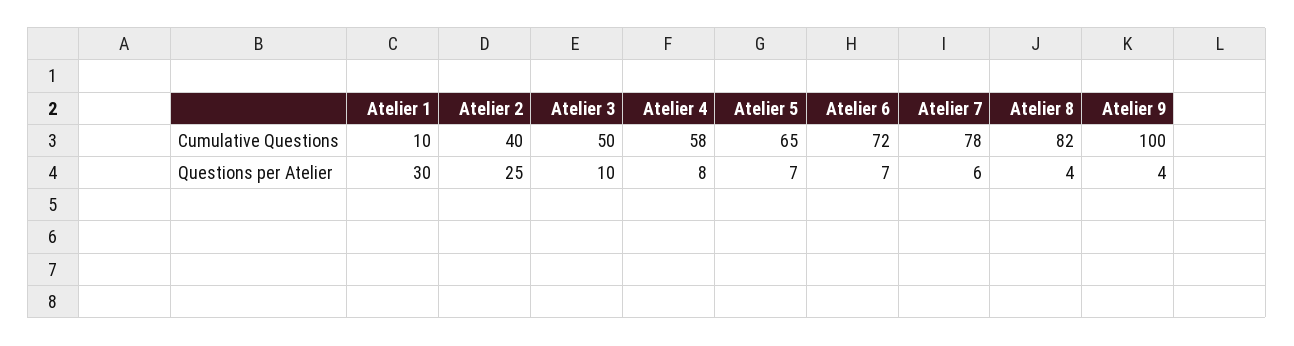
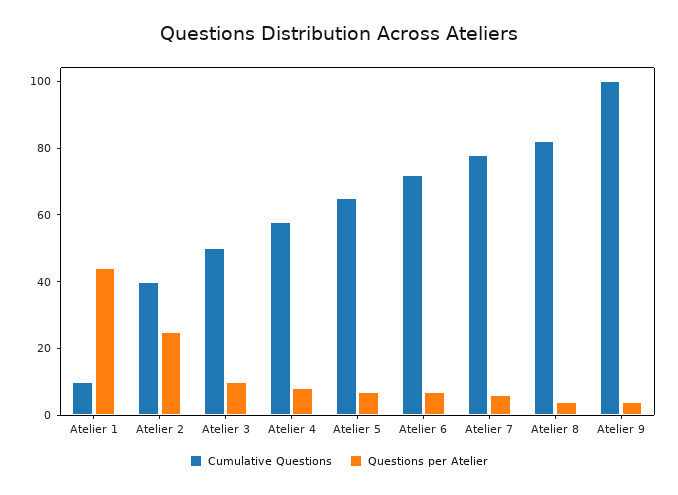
  {
    "Cumulative Questions": {
      "Atelier 1": 10,
      "Atelier 2": 40,
      "Atelier 3": 50,
      "Atelier 4": 58,
      "Atelier 5": 65,
      "Atelier 6": 72,
      "Atelier 7": 78,
      "Atelier 8": 82,
      "Atelier 9": 100
    },
    "Questions per Atelier": {
-     "Atelier 1": 30,
+     "Atelier 1": 45,
      "Atelier 2": 25,
      "Atelier 3": 10,
      "Atelier 4": 8,
      "Atelier 5": 7,
      "Atelier 6": 7,
      "Atelier 7": 6,
      "Atelier 8": 4,
      "Atelier 9": 4
    }
  }

